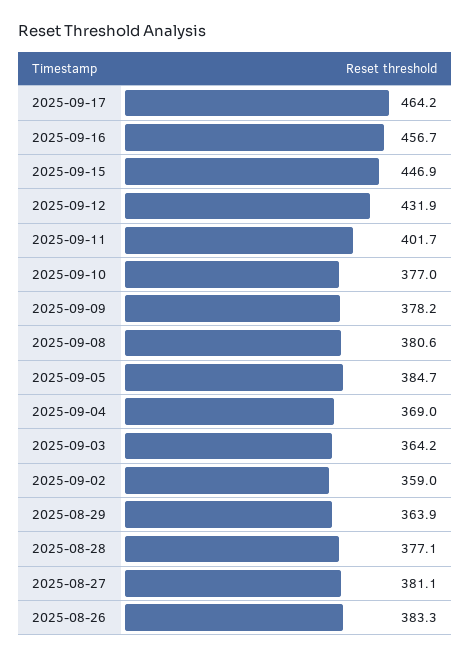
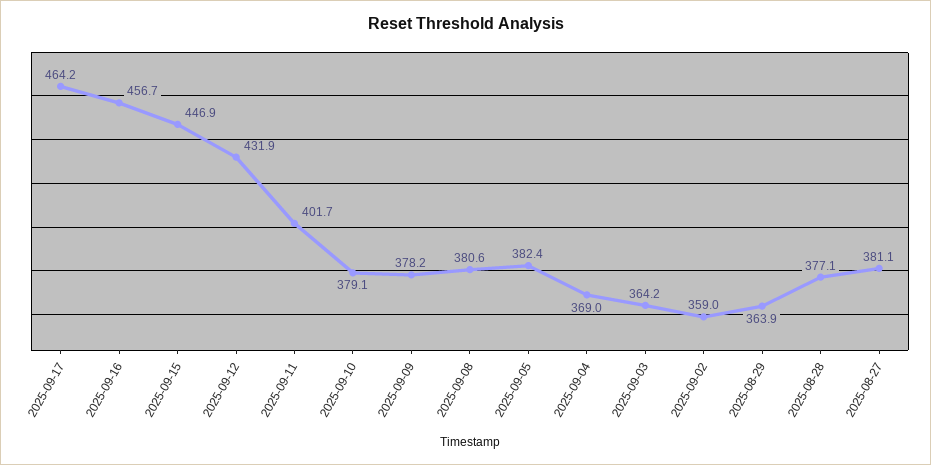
  {
    "2025-09-17": 464.2,
    "2025-09-16": 456.7,
    "2025-09-15": 446.9,
    "2025-09-12": 431.9,
    "2025-09-11": 401.7,
-   "2025-09-10": 377,
+   "2025-09-10": 379.1,
    "2025-09-09": 378.2,
    "2025-09-08": 380.6,
-   "2025-09-05": 384.7,
+   "2025-09-05": 382.4,
    "2025-09-04": 369,
    "2025-09-03": 364.2,
    "2025-09-02": 359,
    "2025-08-29": 363.9,
    "2025-08-28": 377.1,
-   "2025-08-27": 381.1,
+   "2025-08-27": 381.1
-   "2025-08-26": 383.3
  }

